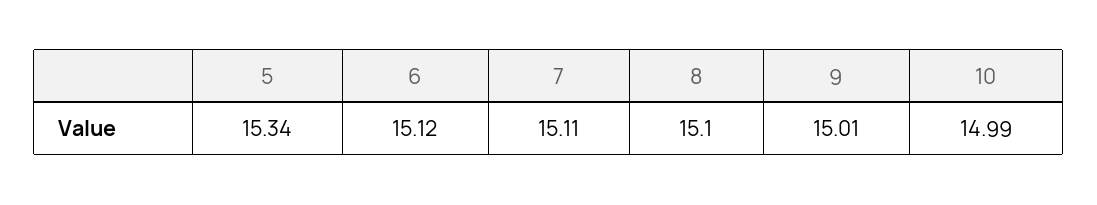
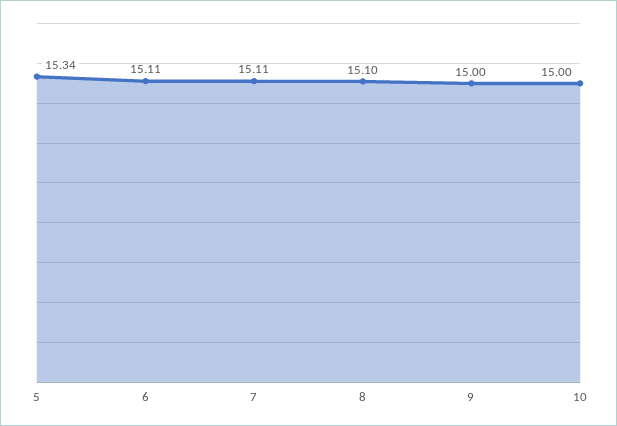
  {
    "5": 15.34,
-   "6": 15.12,
+   "6": 15.11,
    "7": 15.11,
    "8": 15.1,
-   "9": 15.01,
+   "9": 15,
-   "10": 14.99
+   "10": 15
  }

